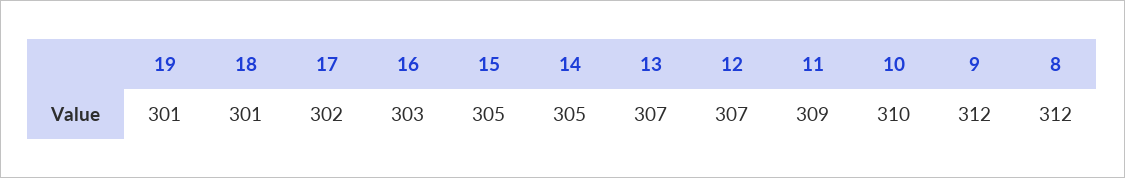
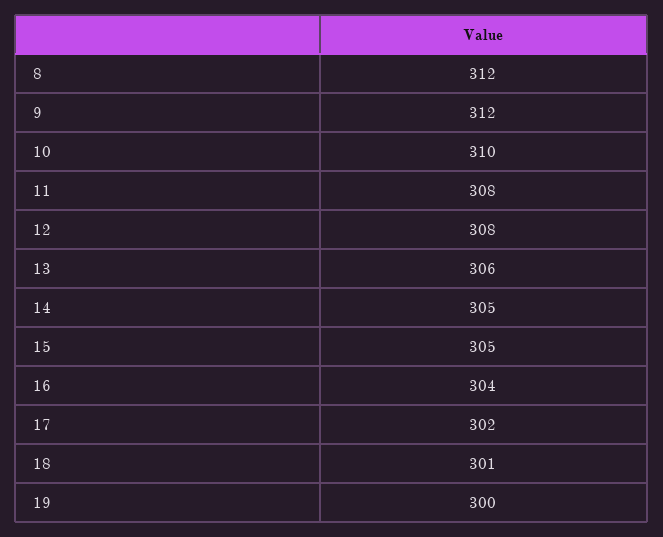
  {
-   "19": 301,
+   "19": 300,
    "18": 301,
    "17": 302,
-   "16": 303,
+   "16": 304,
    "15": 305,
    "14": 305,
-   "13": 307,
+   "13": 306,
-   "12": 307,
+   "12": 308,
-   "11": 309,
+   "11": 308,
    "10": 310,
    "9": 312,
    "8": 312
  }

